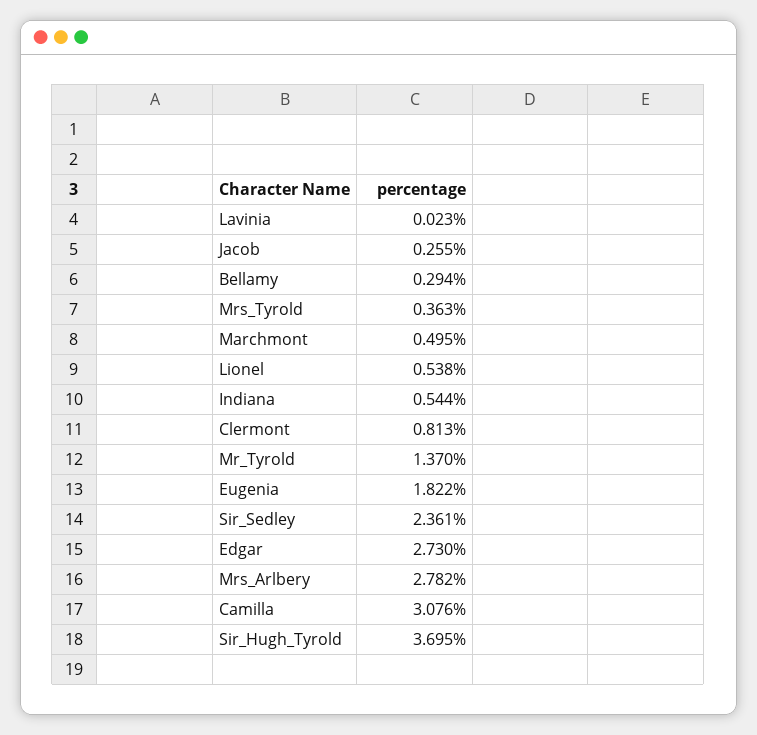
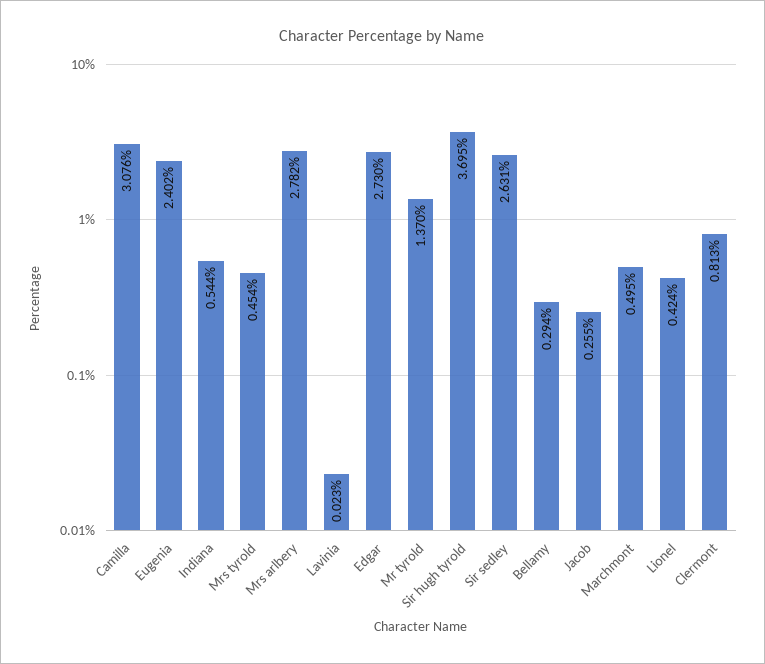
  {
    "Lavinia": 0.023,
    "Jacob": 0.255,
    "Bellamy": 0.294,
-   "Mrs_Tyrold": 0.363,
+   "Mrs_Tyrold": 0.454,
    "Marchmont": 0.495,
-   "Lionel": 0.538,
+   "Lionel": 0.424,
    "Indiana": 0.544,
    "Clermont": 0.813,
    "Mr_Tyrold": 1.37,
-   "Eugenia": 1.822,
+   "Eugenia": 2.402,
-   "Sir_Sedley": 2.361,
+   "Sir_Sedley": 2.631,
    "Edgar": 2.73,
    "Mrs_Arlbery": 2.782,
    "Camilla": 3.076,
    "Sir_Hugh_Tyrold": 3.695
  }

